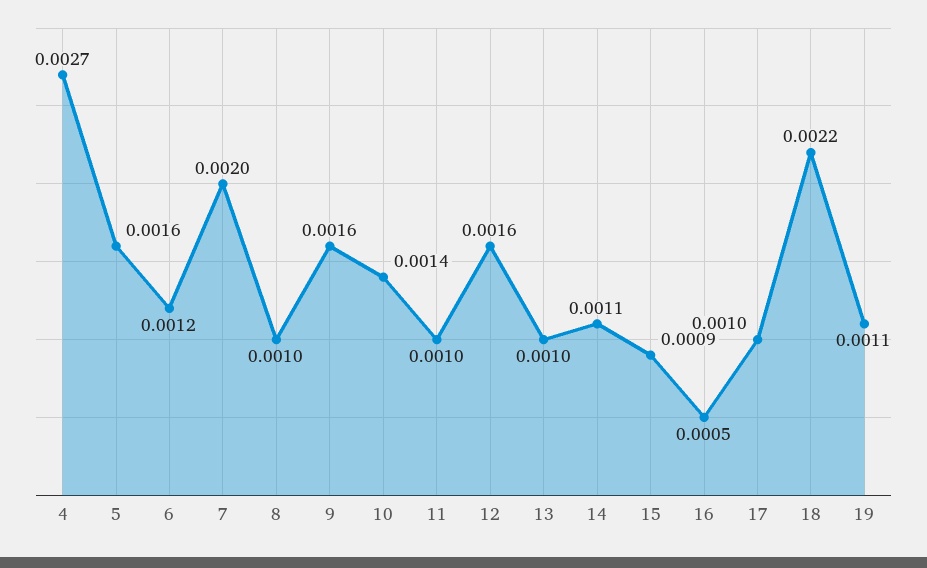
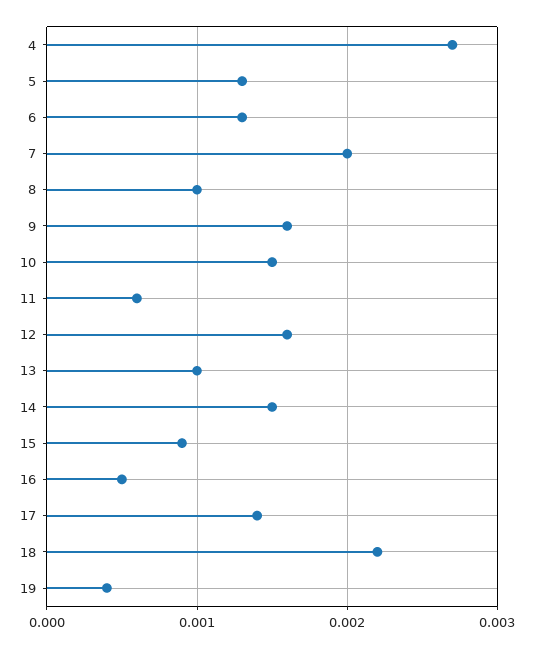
  {
    "4": 0.0027,
-   "5": 0.0016,
+   "5": 0.0013,
-   "6": 0.0012,
+   "6": 0.0013,
    "7": 0.002,
    "8": 0.001,
    "9": 0.0016,
-   "10": 0.0014,
+   "10": 0.0015,
-   "11": 0.001,
+   "11": 0.0006,
    "12": 0.0016,
    "13": 0.001,
-   "14": 0.0011,
+   "14": 0.0015,
    "15": 0.0009,
    "16": 0.0005,
-   "17": 0.001,
+   "17": 0.0014,
    "18": 0.0022,
-   "19": 0.0011
+   "19": 0.0004
  }

